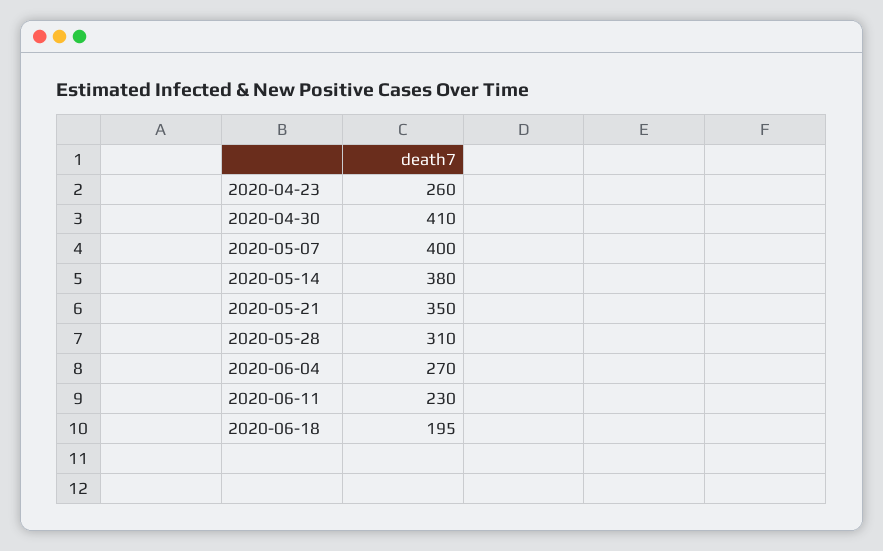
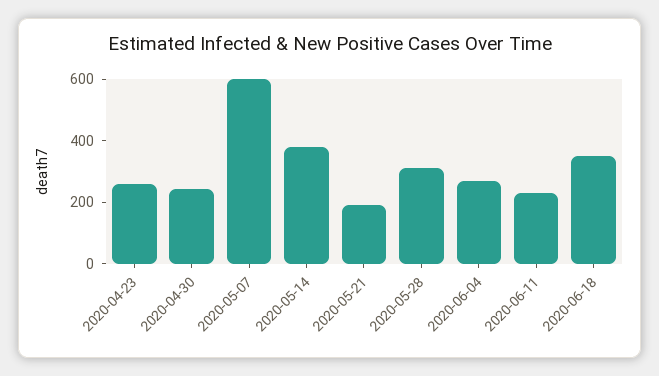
  {
    "2020-04-23": 260,
-   "2020-04-30": 410,
+   "2020-04-30": 250,
-   "2020-05-07": 400,
+   "2020-05-07": 600,
    "2020-05-14": 380,
-   "2020-05-21": 350,
+   "2020-05-21": 200,
    "2020-05-28": 310,
    "2020-06-04": 270,
    "2020-06-11": 230,
-   "2020-06-18": 195
+   "2020-06-18": 350
  }

